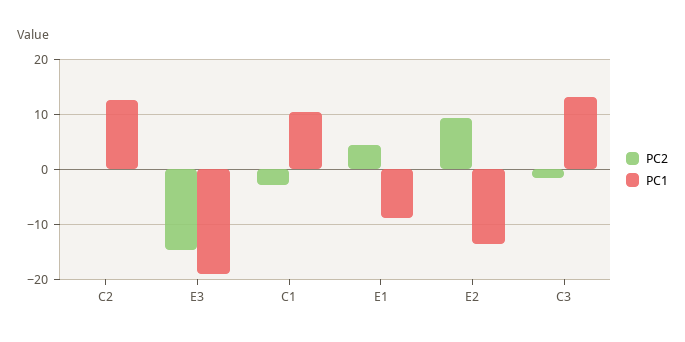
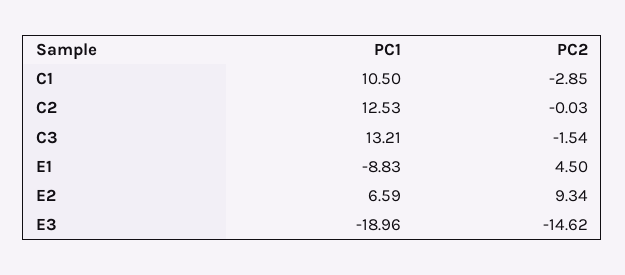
  {
    "PC2": {
      "C2": -0.03,
      "E3": -14.62,
      "C1": -2.85,
      "E1": 4.5,
      "E2": 9.34,
      "C3": -1.54
    },
    "PC1": {
      "C2": 12.53,
      "E3": -18.96,
      "C1": 10.5,
      "E1": -8.83,
-     "E2": -14,
+     "E2": 6.59,
      "C3": 13.21
    }
  }

